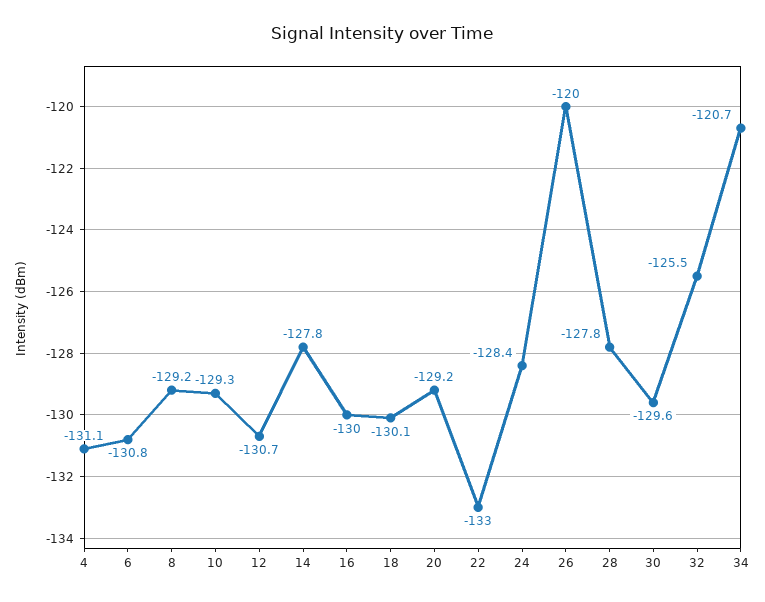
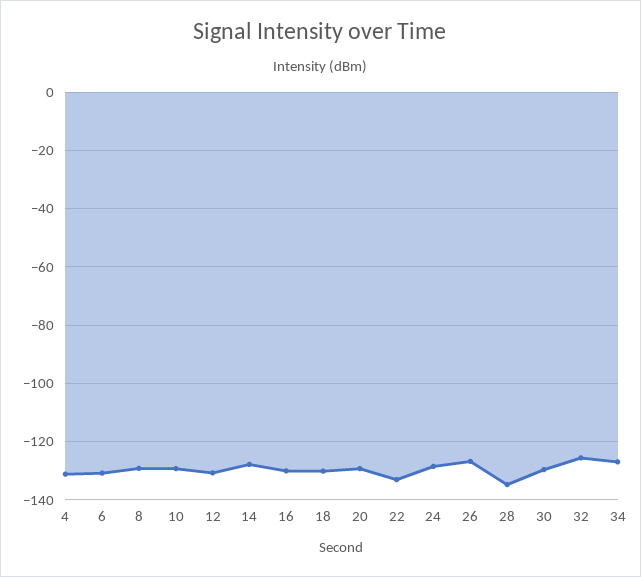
  {
    "4": -131.1,
    "6": -130.8,
    "8": -129.2,
    "10": -129.3,
    "12": -130.7,
    "14": -127.8,
    "16": -130,
    "18": -130.1,
    "20": -129.2,
    "22": -133,
    "24": -128.4,
-   "26": -120,
+   "26": -127.5,
-   "28": -127.8,
+   "28": -135,
    "30": -129.6,
    "32": -125.5,
-   "34": -120.7
+   "34": -127.5
  }

